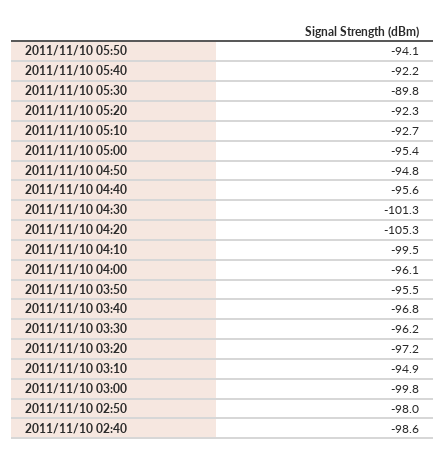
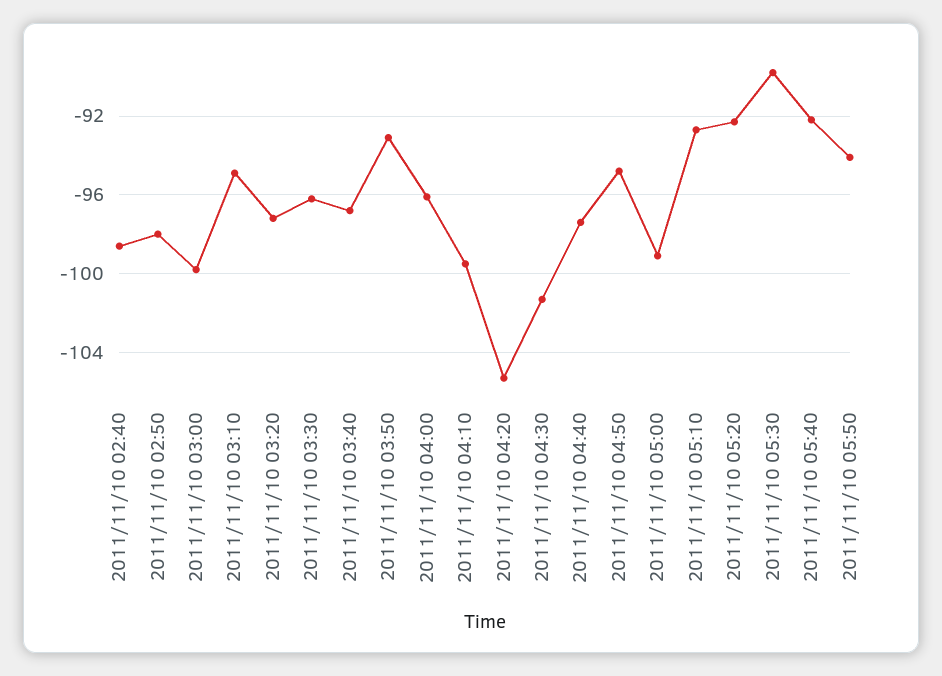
  {
    "2011/11/10 05:50": -94.1,
    "2011/11/10 05:40": -92.2,
    "2011/11/10 05:30": -89.8,
    "2011/11/10 05:20": -92.3,
    "2011/11/10 05:10": -92.7,
-   "2011/11/10 05:00": -95.4,
+   "2011/11/10 05:00": -99,
    "2011/11/10 04:50": -94.8,
-   "2011/11/10 04:40": -95.6,
+   "2011/11/10 04:40": -97.5,
    "2011/11/10 04:30": -101.3,
    "2011/11/10 04:20": -105.3,
    "2011/11/10 04:10": -99.5,
    "2011/11/10 04:00": -96.1,
-   "2011/11/10 03:50": -95.5,
+   "2011/11/10 03:50": -93,
    "2011/11/10 03:40": -96.8,
    "2011/11/10 03:30": -96.2,
    "2011/11/10 03:20": -97.2,
    "2011/11/10 03:10": -94.9,
    "2011/11/10 03:00": -99.8,
    "2011/11/10 02:50": -98,
    "2011/11/10 02:40": -98.6
  }

